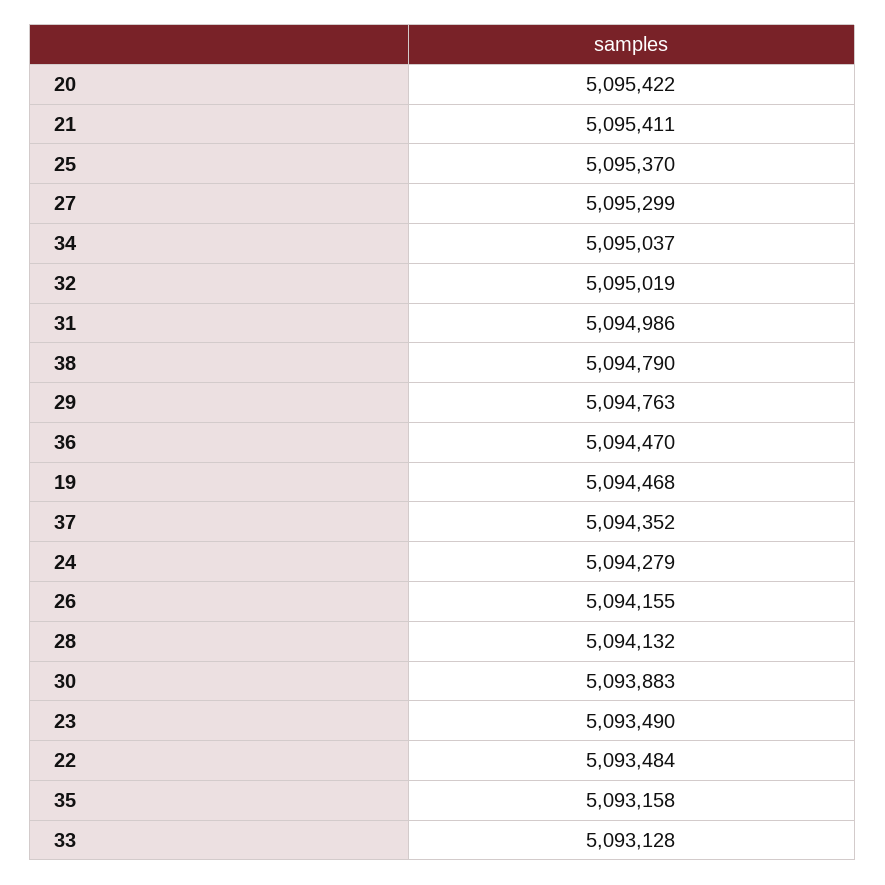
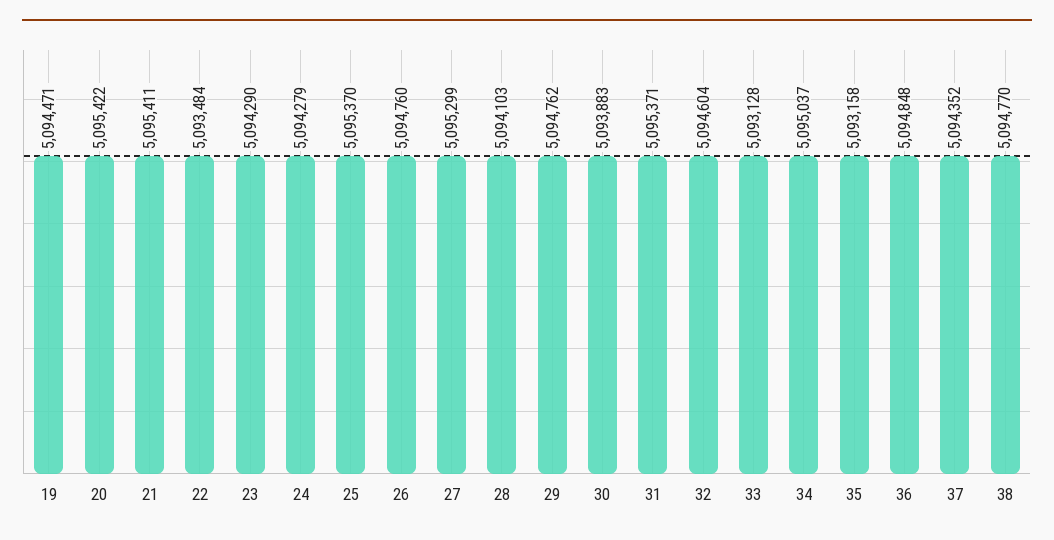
  {
    "20": 5095422,
    "21": 5095411,
    "25": 5095370,
    "27": 5095299,
    "34": 5095037,
-   "32": 5095019,
+   "32": 5094604,
-   "31": 5094986,
+   "31": 5095371,
-   "38": 5094790,
+   "38": 5094770,
-   "29": 5094763,
+   "29": 5094762,
-   "36": 5094470,
+   "36": 5094848,
-   "19": 5094468,
+   "19": 5094471,
    "37": 5094352,
    "24": 5094279,
-   "26": 5094155,
+   "26": 5094760,
-   "28": 5094132,
+   "28": 5094103,
    "30": 5093883,
-   "23": 5093490,
+   "23": 5094290,
    "22": 5093484,
    "35": 5093158,
    "33": 5093128
  }

